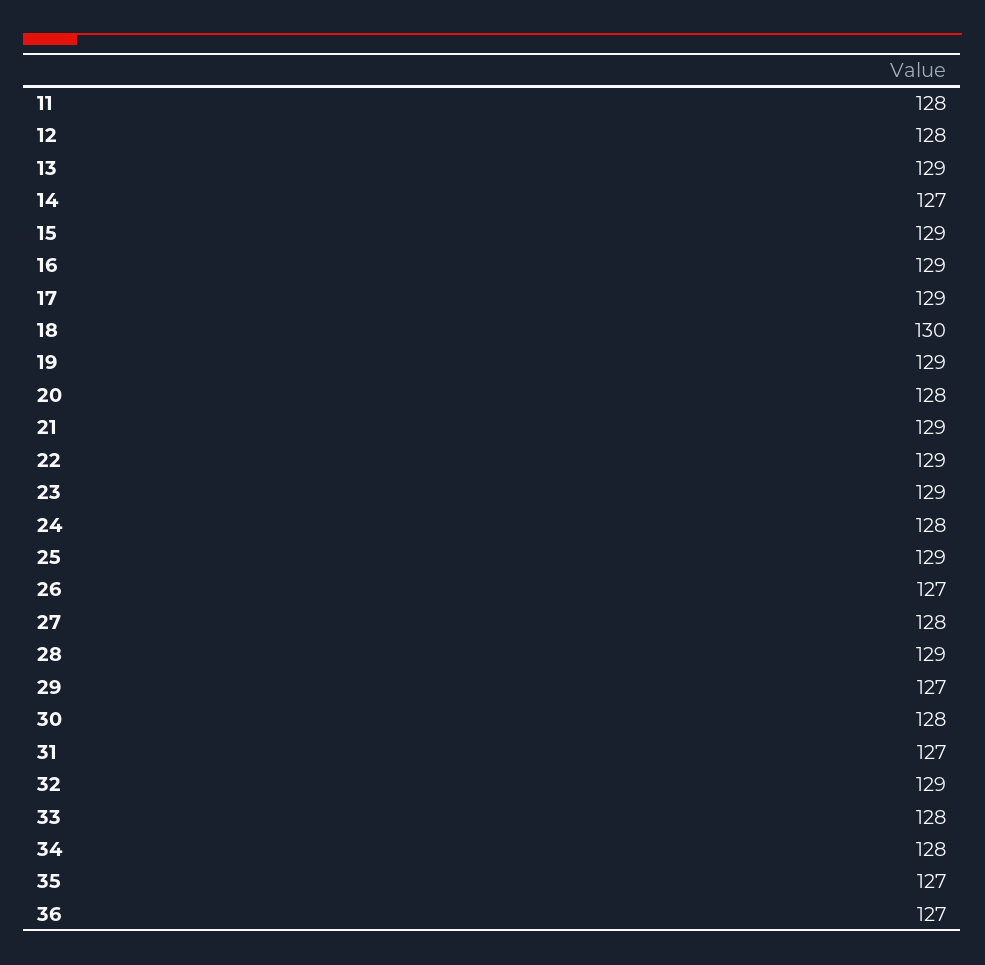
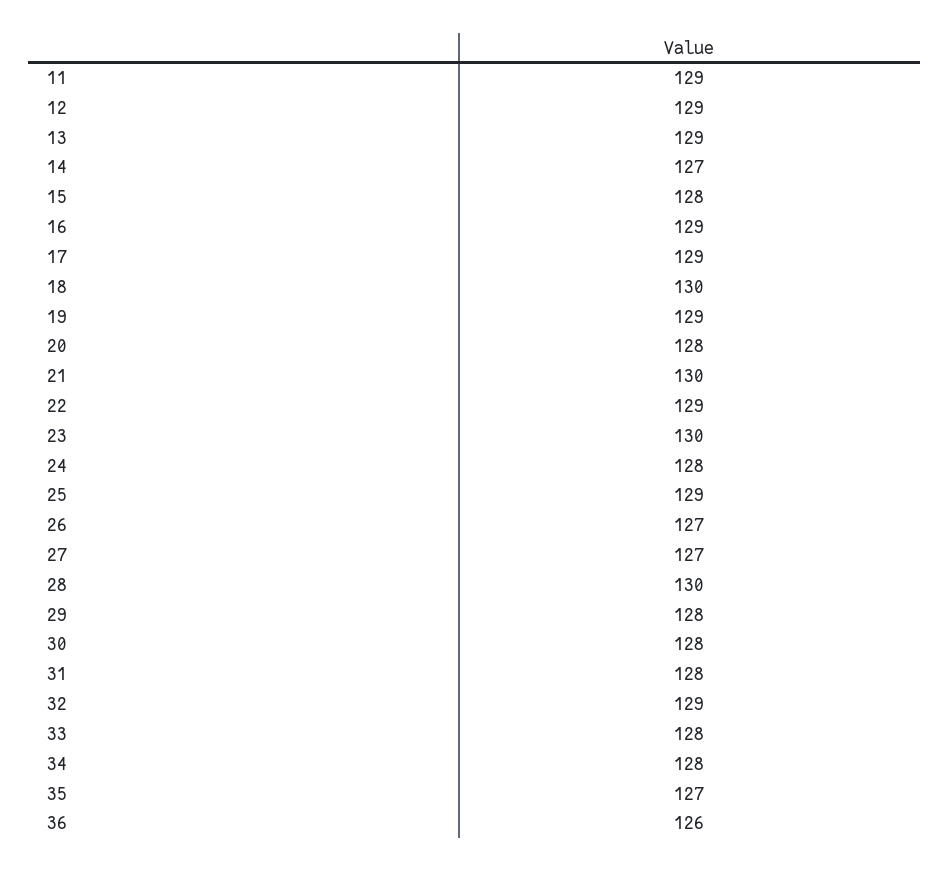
  {
-   "11": 128,
+   "11": 129,
-   "12": 128,
+   "12": 129,
    "13": 129,
    "14": 127,
-   "15": 129,
+   "15": 128,
    "16": 129,
    "17": 129,
    "18": 130,
    "19": 129,
    "20": 128,
-   "21": 129,
+   "21": 130,
    "22": 129,
-   "23": 129,
+   "23": 130,
    "24": 128,
    "25": 129,
    "26": 127,
-   "27": 128,
+   "27": 127,
-   "28": 129,
+   "28": 130,
-   "29": 127,
+   "29": 128,
    "30": 128,
-   "31": 127,
+   "31": 128,
    "32": 129,
    "33": 128,
    "34": 128,
    "35": 127,
-   "36": 127
+   "36": 126
  }

